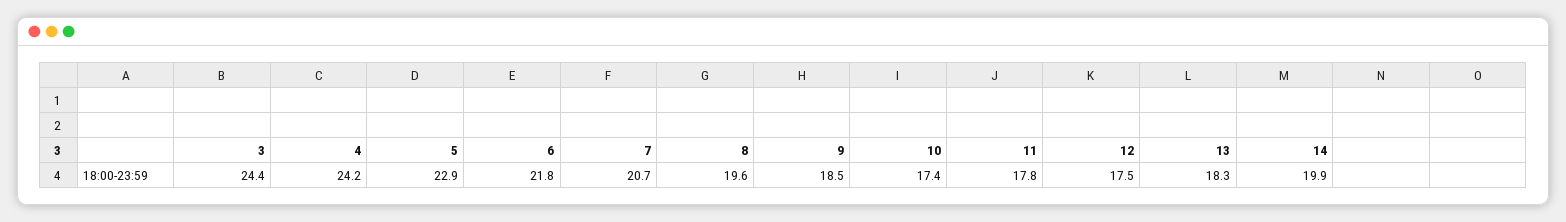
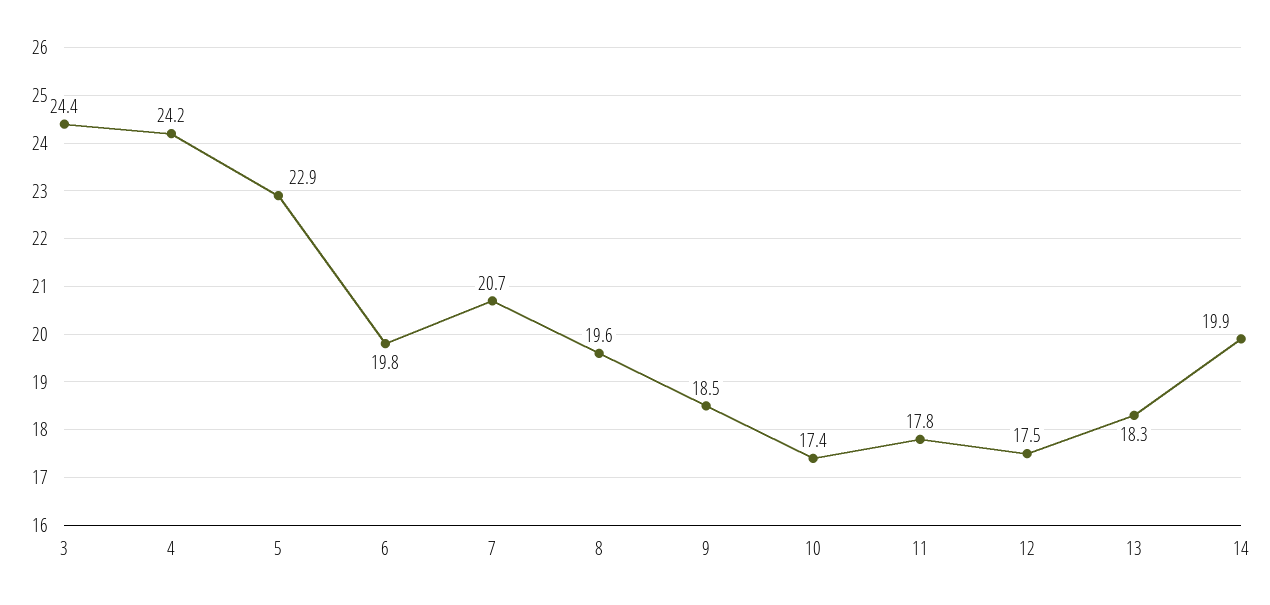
  {
    "3": 24.4,
    "4": 24.2,
    "5": 22.9,
-   "6": 21.8,
+   "6": 19.8,
    "7": 20.7,
    "8": 19.6,
    "9": 18.5,
    "10": 17.4,
    "11": 17.8,
    "12": 17.5,
    "13": 18.3,
    "14": 19.9
  }

